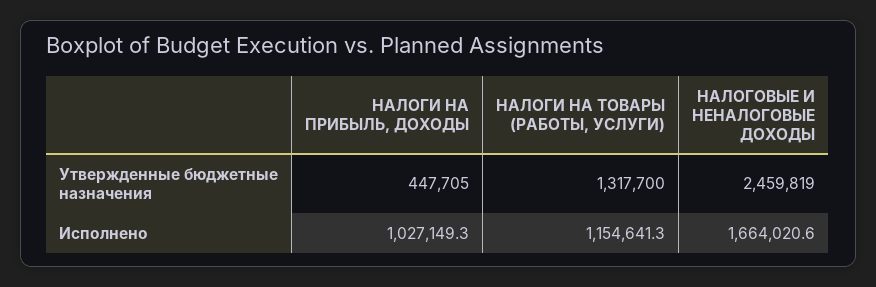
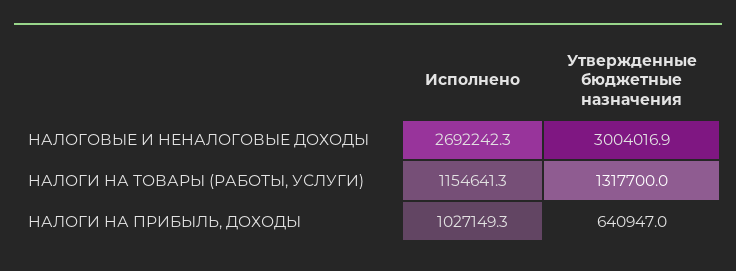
  {
    "НАЛОГИ НА ПРИБЫЛЬ, ДОХОДЫ": {
-     "Утвержденные бюджетные назначения": 447705,
+     "Утвержденные бюджетные назначения": 640947,
      "Исполнено": 1027149.3
    },
    "НАЛОГИ НА ТОВАРЫ (РАБОТЫ, УСЛУГИ)": {
      "Утвержденные бюджетные назначения": 1317700,
      "Исполнено": 1154641.3
    },
    "НАЛОГОВЫЕ И НЕНАЛОГОВЫЕ ДОХОДЫ": {
-     "Утвержденные бюджетные назначения": 2459819,
+     "Утвержденные бюджетные назначения": 3004016.9,
-     "Исполнено": 1664020.6
+     "Исполнено": 2692242.3
    }
  }

